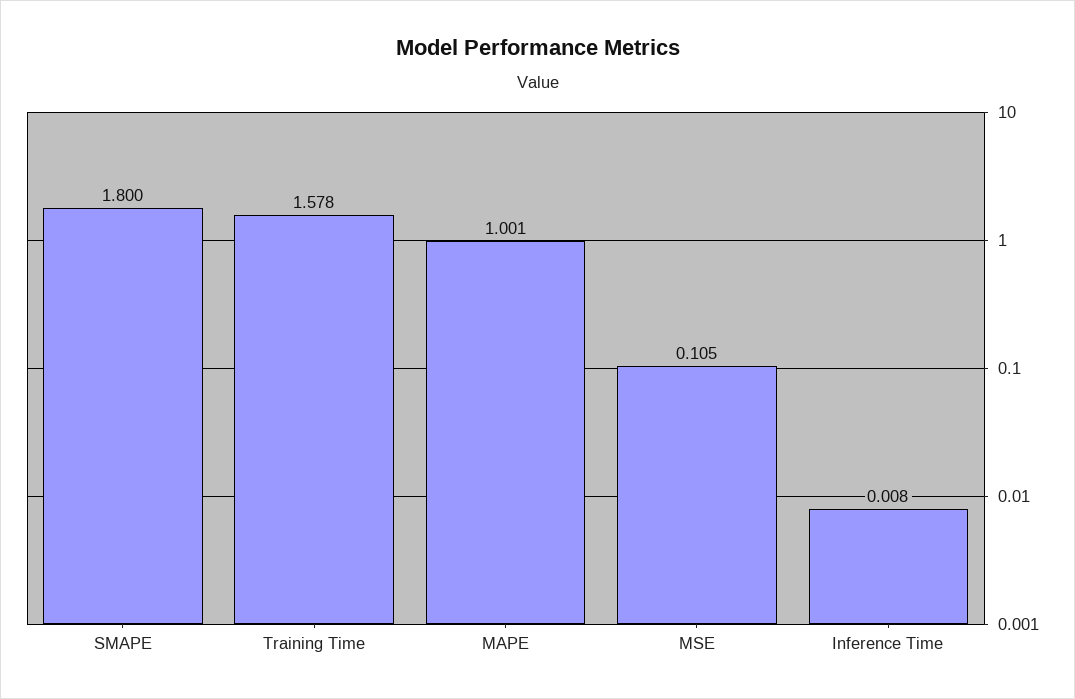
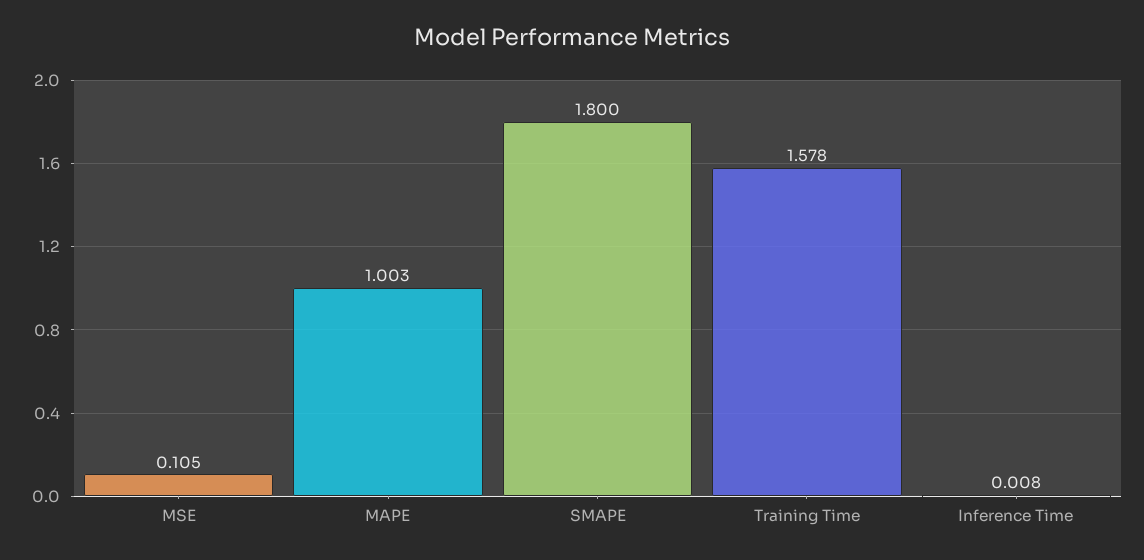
  {
    "SMAPE": 1.8,
    "Training Time": 1.578,
-   "MAPE": 1.001,
+   "MAPE": 1.003,
    "MSE": 0.105,
    "Inference Time": 0.008
  }

